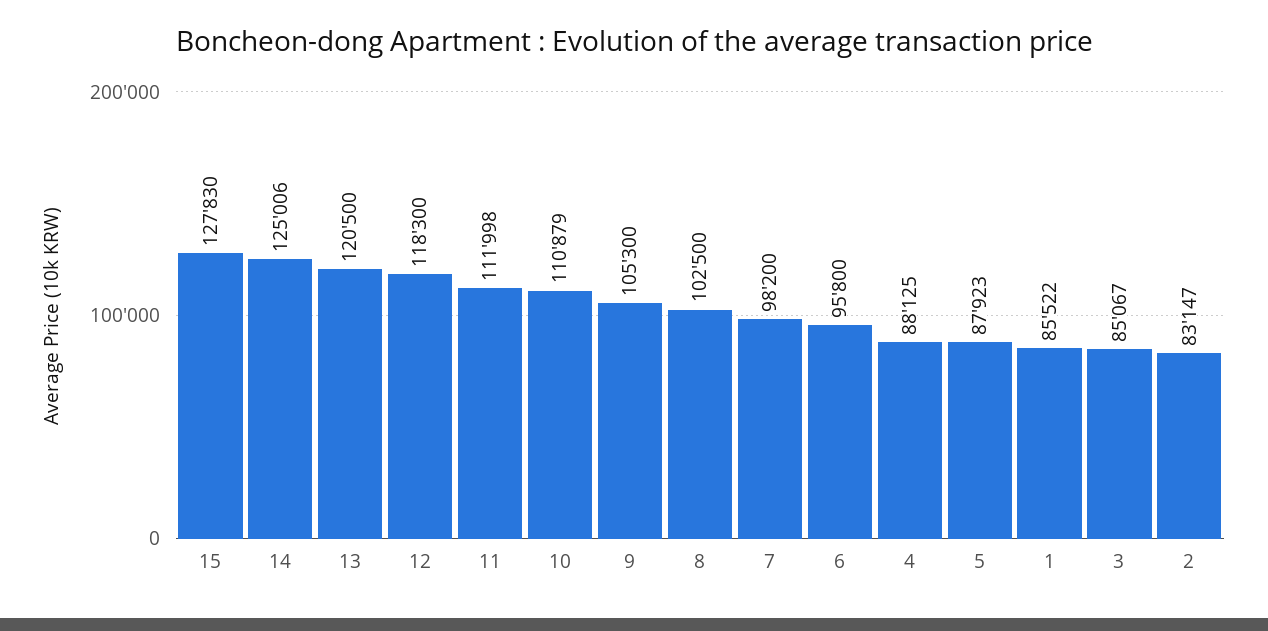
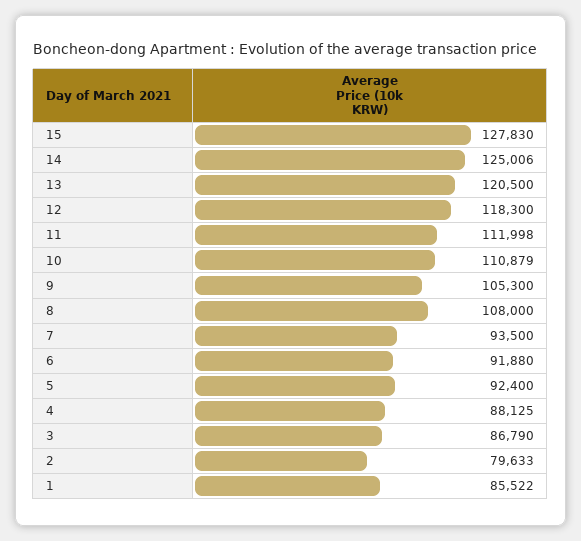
  {
    "15": 127830,
    "14": 125006,
    "13": 120500,
    "12": 118300,
    "11": 111998,
    "10": 110879,
    "9": 105300,
-   "8": 102500,
+   "8": 108000,
-   "7": 98200,
+   "7": 93500,
-   "6": 95800,
+   "6": 91880,
    "4": 88125,
-   "5": 87923,
+   "5": 92400,
    "1": 85522,
-   "3": 85067,
+   "3": 86790,
-   "2": 83147
+   "2": 79633
  }

